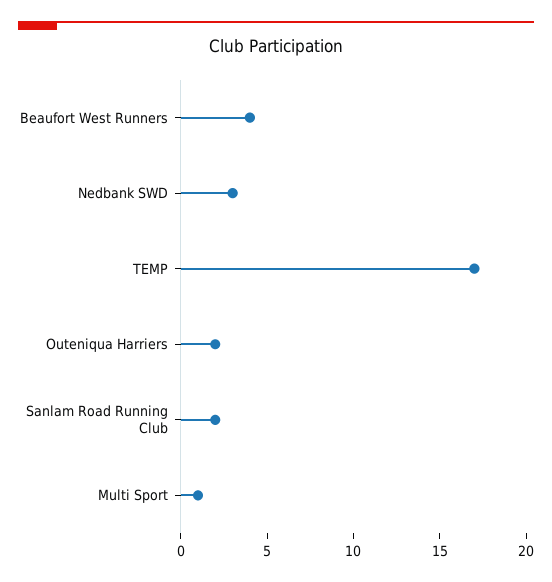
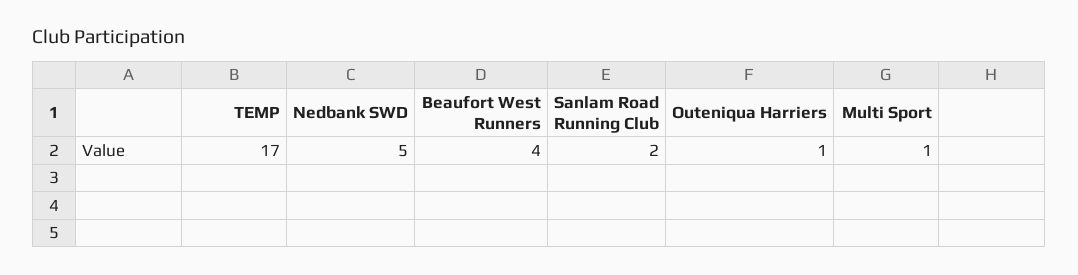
  {
    "Beaufort West Runners": 4,
-   "Nedbank SWD": 3,
+   "Nedbank SWD": 5,
    "TEMP": 17,
-   "Outeniqua Harriers": 2,
+   "Outeniqua Harriers": 1,
    "Sanlam Road Running Club": 2,
    "Multi Sport": 1
  }

